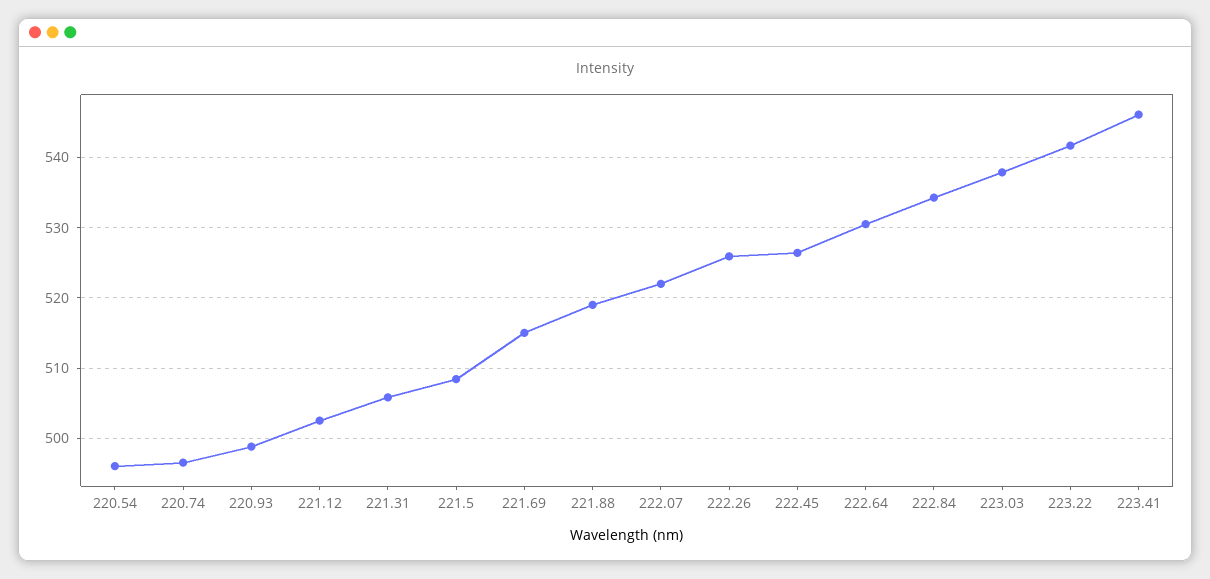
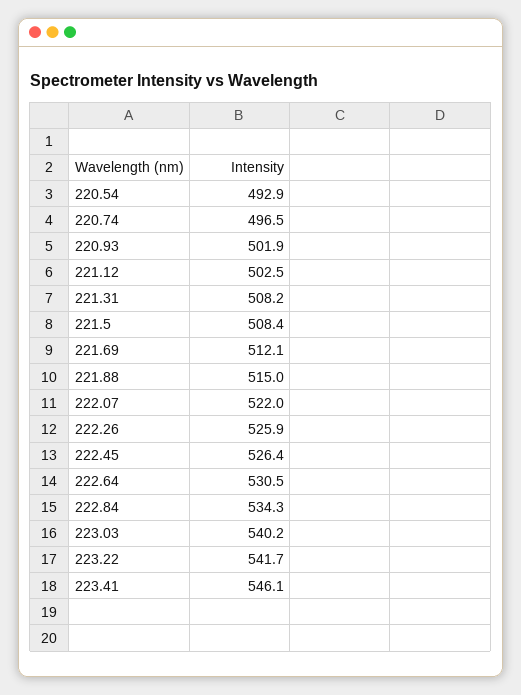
  {
-   "220.54": 496,
+   "220.54": 492.9,
    "220.74": 496.5,
-   "220.93": 499,
+   "220.93": 501.9,
    "221.12": 502.5,
-   "221.31": 506,
+   "221.31": 508.2,
    "221.5": 508.4,
-   "221.69": 515,
+   "221.69": 512.1,
-   "221.88": 519,
+   "221.88": 515,
    "222.07": 522,
    "222.26": 525.9,
    "222.45": 526.4,
    "222.64": 530.5,
    "222.84": 534.3,
-   "223.03": 538,
+   "223.03": 540.2,
    "223.22": 541.7,
    "223.41": 546.1
  }

